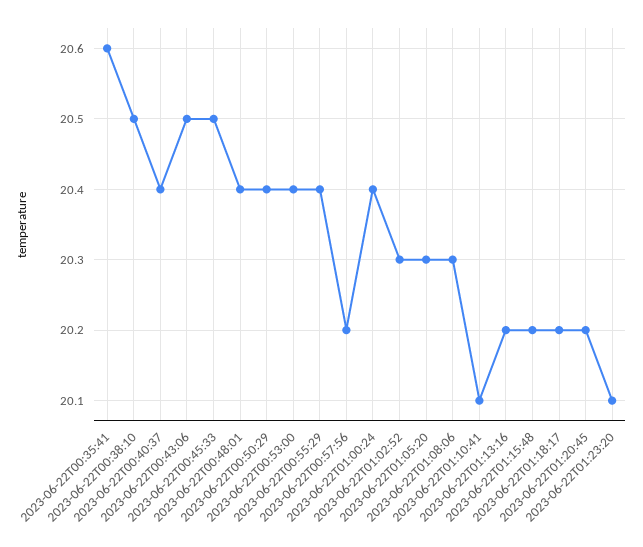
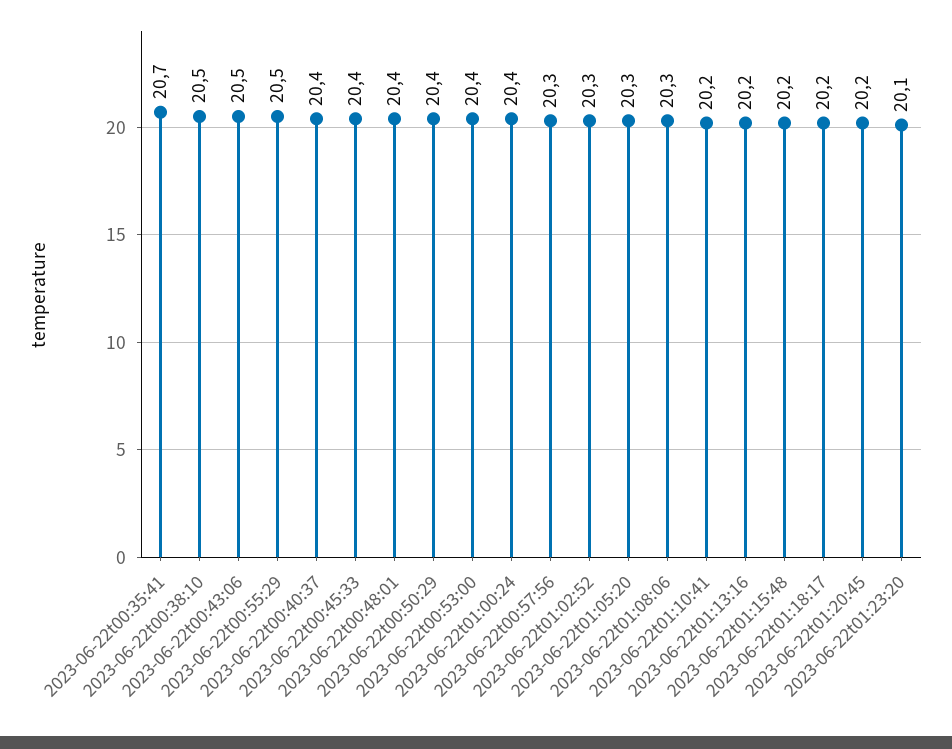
  {
-   "2023-06-22T00:35:41": 20.6,
+   "2023-06-22T00:35:41": 20.7,
    "2023-06-22T00:38:10": 20.5,
    "2023-06-22T00:40:37": 20.4,
    "2023-06-22T00:43:06": 20.5,
-   "2023-06-22T00:45:33": 20.5,
+   "2023-06-22T00:45:33": 20.4,
    "2023-06-22T00:48:01": 20.4,
    "2023-06-22T00:50:29": 20.4,
    "2023-06-22T00:53:00": 20.4,
-   "2023-06-22T00:55:29": 20.4,
+   "2023-06-22T00:55:29": 20.5,
-   "2023-06-22T00:57:56": 20.2,
+   "2023-06-22T00:57:56": 20.3,
    "2023-06-22T01:00:24": 20.4,
    "2023-06-22T01:02:52": 20.3,
    "2023-06-22T01:05:20": 20.3,
    "2023-06-22T01:08:06": 20.3,
-   "2023-06-22T01:10:41": 20.1,
+   "2023-06-22T01:10:41": 20.2,
    "2023-06-22T01:13:16": 20.2,
    "2023-06-22T01:15:48": 20.2,
    "2023-06-22T01:18:17": 20.2,
    "2023-06-22T01:20:45": 20.2,
    "2023-06-22T01:23:20": 20.1
  }

